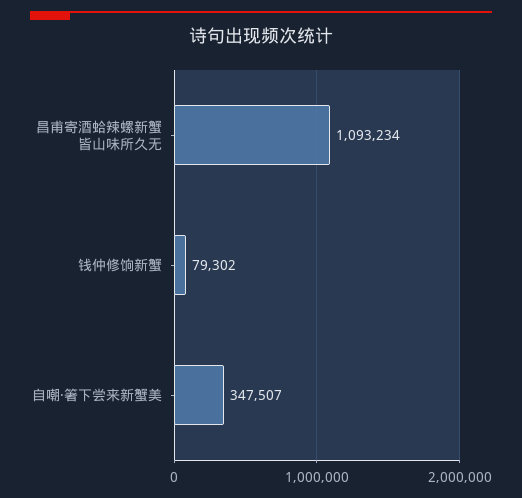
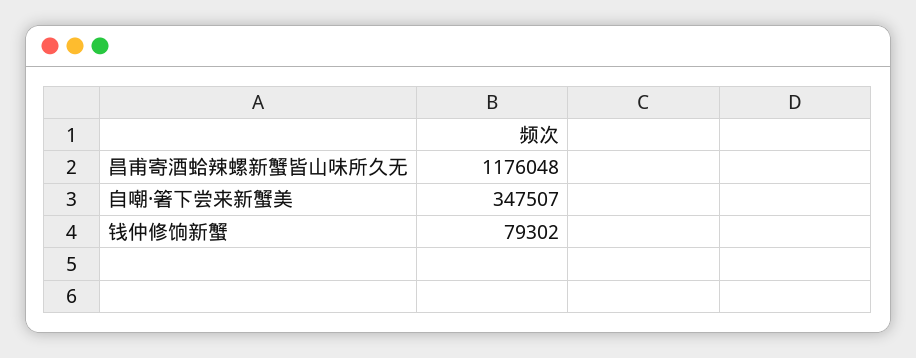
  {
-   "昌甫寄酒蛤辣螺新蟹皆山味所久无": 1093234,
+   "昌甫寄酒蛤辣螺新蟹皆山味所久无": 1176048,
    "钱仲修饷新蟹": 79302,
    "自嘲·箸下尝来新蟹美": 347507
  }

